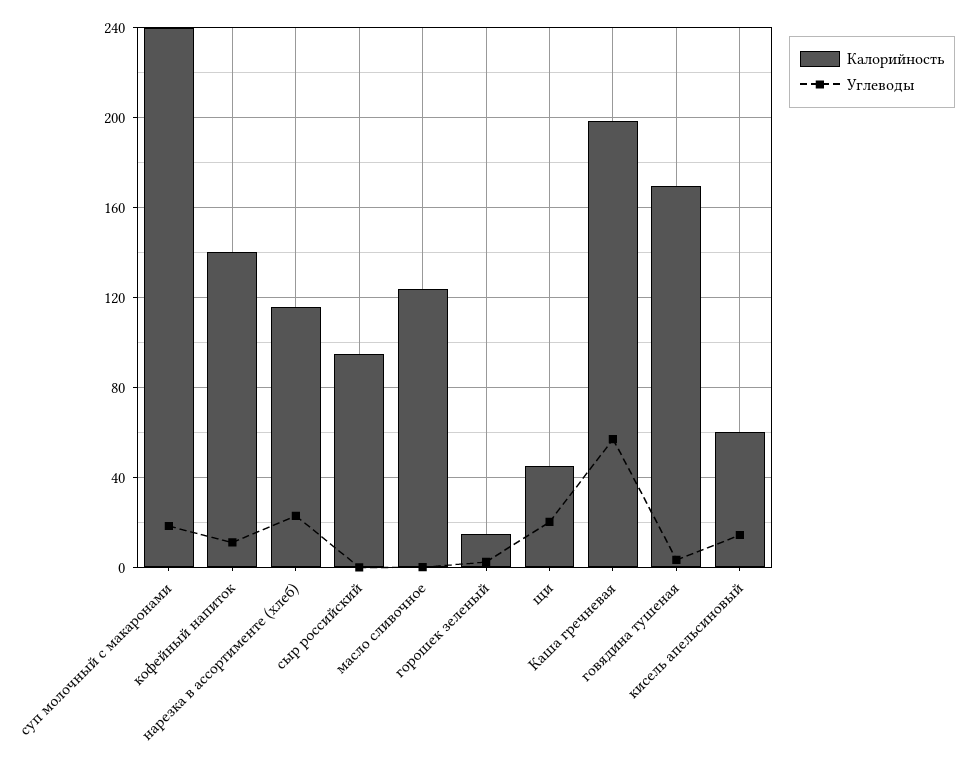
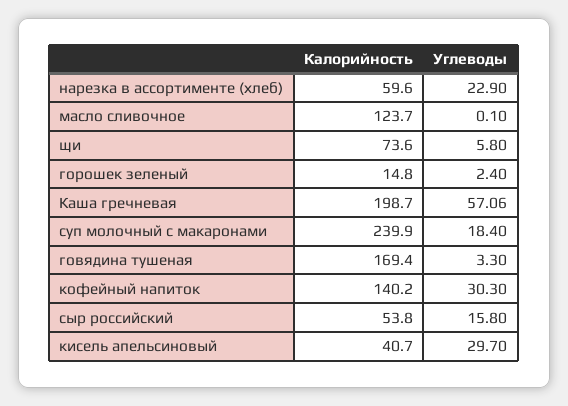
  {
    "Калорийность": {
      "суп молочный с макаронами": 239.9,
      "кофейный напиток": 140.2,
-     "нарезка в ассортименте (хлеб)": 115,
+     "нарезка в ассортименте (хлеб)": 59.6,
-     "сыр российский": 95,
+     "сыр российский": 53.8,
      "масло сливочное": 123.7,
      "горошек зеленый": 14.8,
-     "щи": 45,
+     "щи": 73.6,
      "Каша гречневая": 198.7,
      "говядина тушеная": 169.4,
-     "кисель апельсиновый": 60
+     "кисель апельсиновый": 40.7
    },
    "Углеводы": {
      "суп молочный с макаронами": 18.4,
-     "кофейный напиток": 10,
+     "кофейный напиток": 30.3,
      "нарезка в ассортименте (хлеб)": 22.9,
-     "сыр российский": 0,
+     "сыр российский": 15.8,
      "масло сливочное": 0.1,
      "горошек зеленый": 2.4,
-     "щи": 20,
+     "щи": 5.8,
      "Каша гречневая": 57.06,
      "говядина тушеная": 3.3,
-     "кисель апельсиновый": 15
+     "кисель апельсиновый": 29.7
    }
  }

